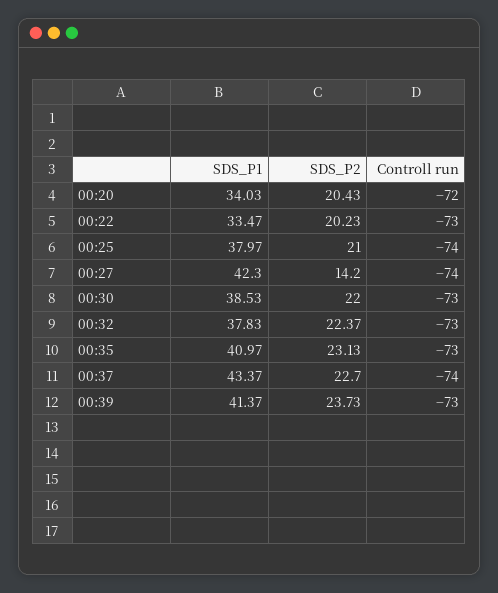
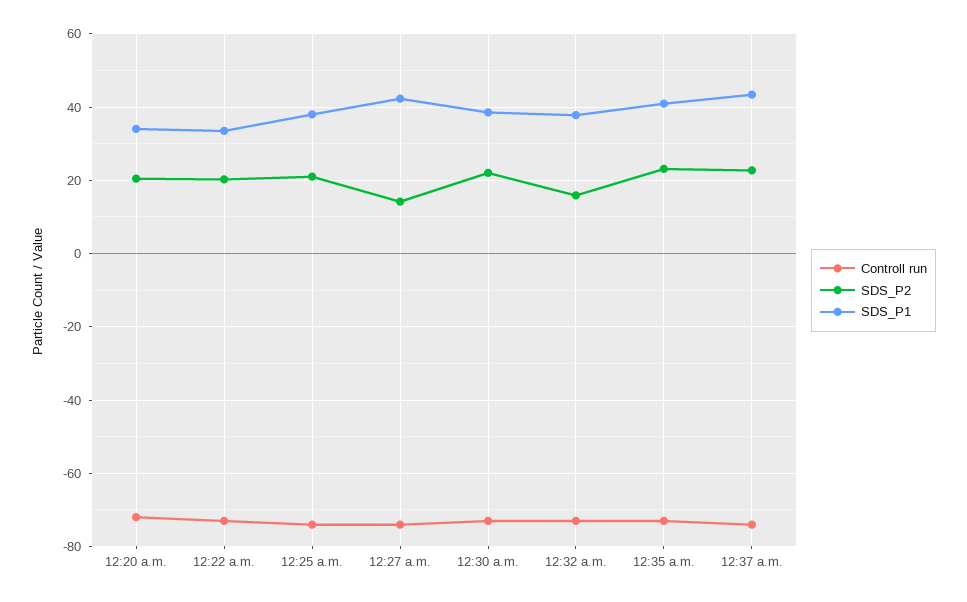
  {
    "SDS_P1": {
      "00:20": 34.03,
      "00:22": 33.47,
      "00:25": 37.97,
      "00:27": 42.3,
      "00:30": 38.53,
      "00:32": 37.83,
      "00:35": 40.97,
-     "00:37": 43.37,
+     "00:37": 43.37
-     "00:39": 41.37
    },
    "SDS_P2": {
      "00:20": 20.43,
      "00:22": 20.23,
      "00:25": 21,
      "00:27": 14.2,
      "00:30": 22,
-     "00:32": 22.37,
+     "00:32": 16,
      "00:35": 23.13,
-     "00:37": 22.7,
+     "00:37": 22.7
-     "00:39": 23.73
    },
    "Controll run": {
      "00:20": -72,
      "00:22": -73,
      "00:25": -74,
      "00:27": -74,
      "00:30": -73,
      "00:32": -73,
      "00:35": -73,
-     "00:37": -74,
+     "00:37": -74
-     "00:39": -73
    }
  }

